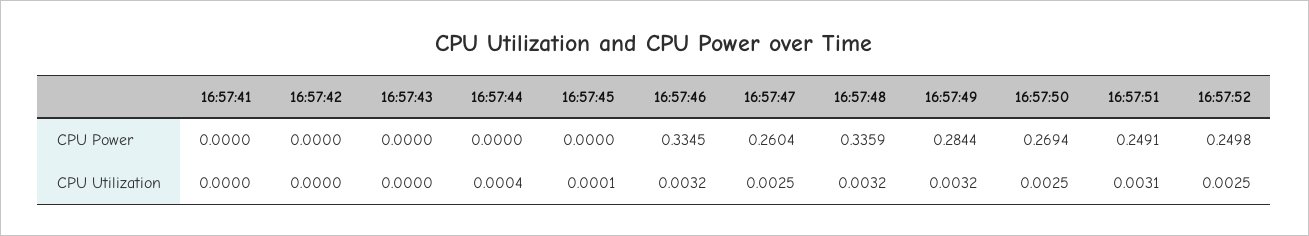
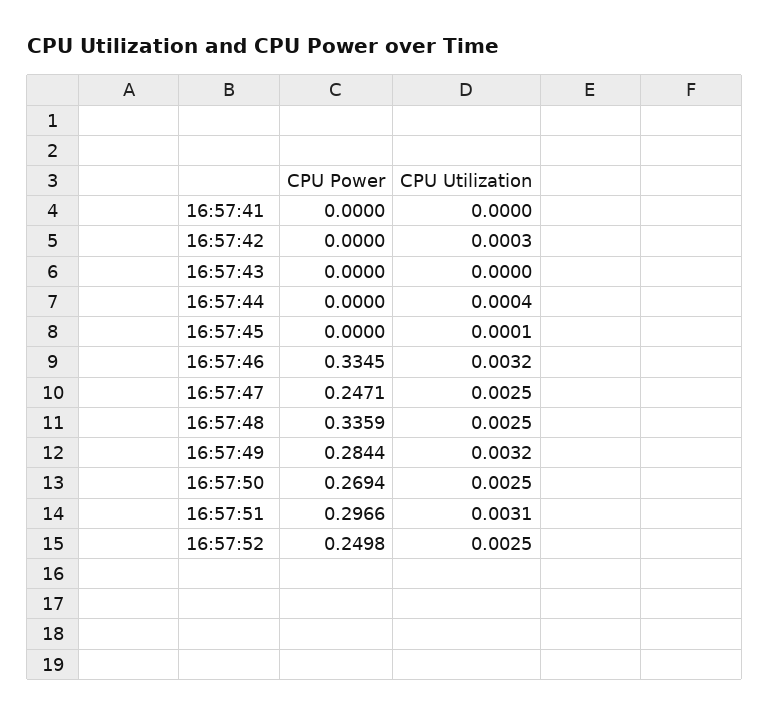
  {
    "16:57:41": {
      "CPU Power": 0,
      "CPU Utilization": 0
    },
    "16:57:42": {
      "CPU Power": 0,
-     "CPU Utilization": 0
+     "CPU Utilization": 0.0003
    },
    "16:57:43": {
      "CPU Power": 0,
      "CPU Utilization": 0
    },
    "16:57:44": {
      "CPU Power": 0,
      "CPU Utilization": 0.0004
    },
    "16:57:45": {
      "CPU Power": 0,
      "CPU Utilization": 0.0001
    },
    "16:57:46": {
      "CPU Power": 0.3345,
      "CPU Utilization": 0.0032
    },
    "16:57:47": {
-     "CPU Power": 0.2604,
+     "CPU Power": 0.2471,
      "CPU Utilization": 0.0025
    },
    "16:57:48": {
      "CPU Power": 0.3359,
-     "CPU Utilization": 0.0032
+     "CPU Utilization": 0.0025
    },
    "16:57:49": {
      "CPU Power": 0.2844,
      "CPU Utilization": 0.0032
    },
    "16:57:50": {
      "CPU Power": 0.2694,
      "CPU Utilization": 0.0025
    },
    "16:57:51": {
-     "CPU Power": 0.2491,
+     "CPU Power": 0.2966,
      "CPU Utilization": 0.0031
    },
    "16:57:52": {
      "CPU Power": 0.2498,
      "CPU Utilization": 0.0025
    }
  }

